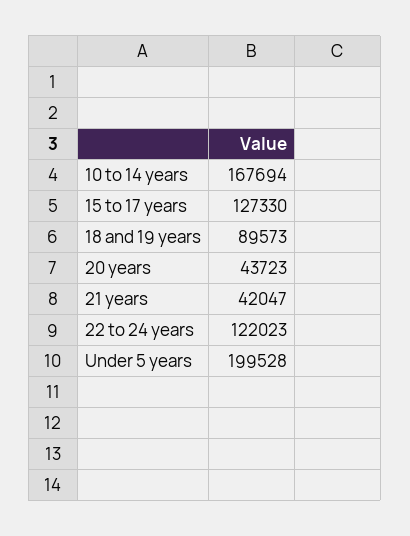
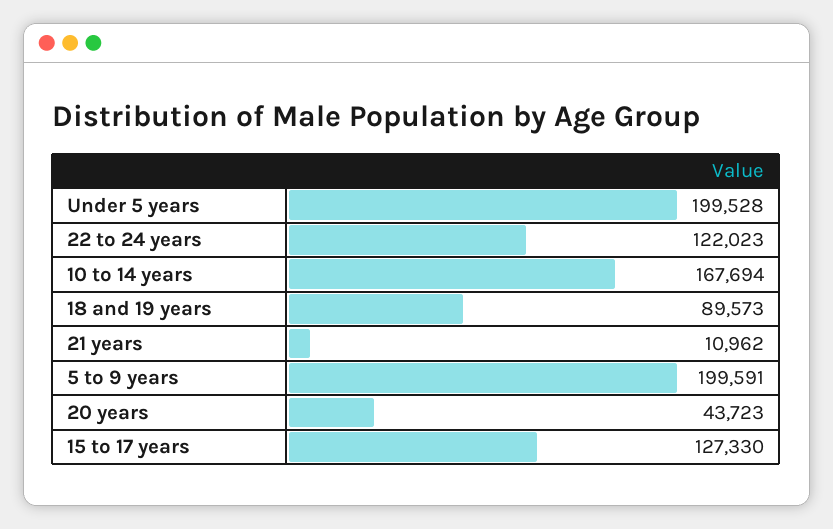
  {
    "10 to 14 years": 167694,
    "15 to 17 years": 127330,
    "18 and 19 years": 89573,
    "20 years": 43723,
-   "21 years": 42047,
+   "21 years": 10962,
    "22 to 24 years": 122023,
-   "Under 5 years": 199528
+   "Under 5 years": 199528,
+   "5 to 9 years": 199591
  }

